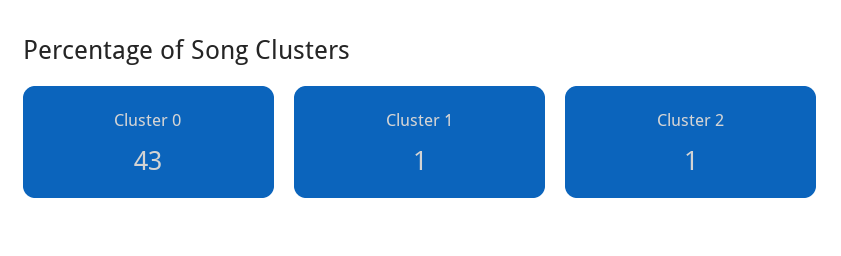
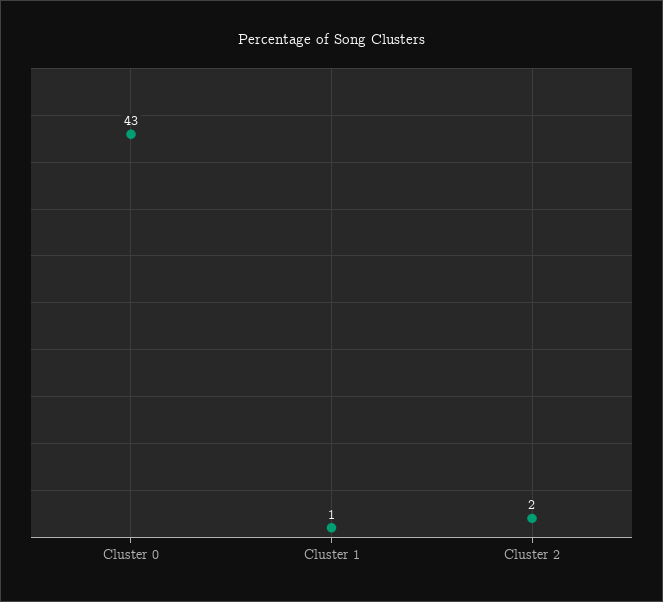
  {
    "Cluster 0": 43,
    "Cluster 1": 1,
-   "Cluster 2": 1
+   "Cluster 2": 2
  }

